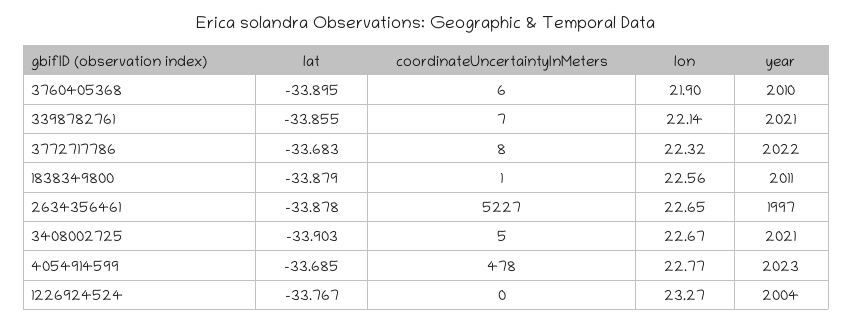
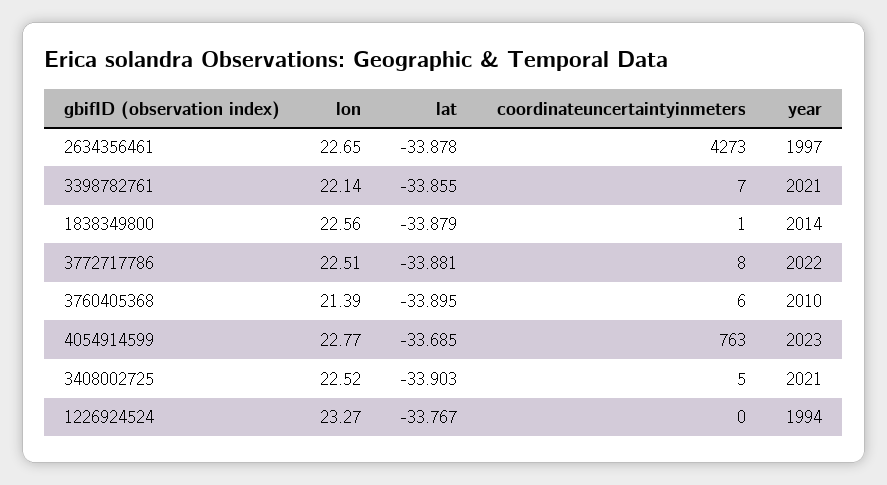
  {
    "lat": {
      "3760405368": -33.895,
      "3398782761": -33.855,
-     "3772717786": -33.683,
+     "3772717786": -33.881,
      "1838349800": -33.879,
      "2634356461": -33.878,
      "3408002725": -33.903,
      "4054914599": -33.685,
      "1226924524": -33.767
    },
    "coordinateUncertaintyInMeters": {
      "3760405368": 6,
      "3398782761": 7,
      "3772717786": 8,
      "1838349800": 1,
-     "2634356461": 5227,
+     "2634356461": 4273,
      "3408002725": 5,
-     "4054914599": 478,
+     "4054914599": 763,
      "1226924524": 0
    },
    "lon": {
-     "3760405368": 21.9,
+     "3760405368": 21.39,
      "3398782761": 22.14,
-     "3772717786": 22.32,
+     "3772717786": 22.51,
      "1838349800": 22.56,
      "2634356461": 22.65,
-     "3408002725": 22.67,
+     "3408002725": 22.52,
      "4054914599": 22.77,
      "1226924524": 23.27
    },
    "year": {
      "3760405368": 2010,
      "3398782761": 2021,
      "3772717786": 2022,
-     "1838349800": 2011,
+     "1838349800": 2014,
      "2634356461": 1997,
      "3408002725": 2021,
      "4054914599": 2023,
-     "1226924524": 2004
+     "1226924524": 1994
    }
  }

